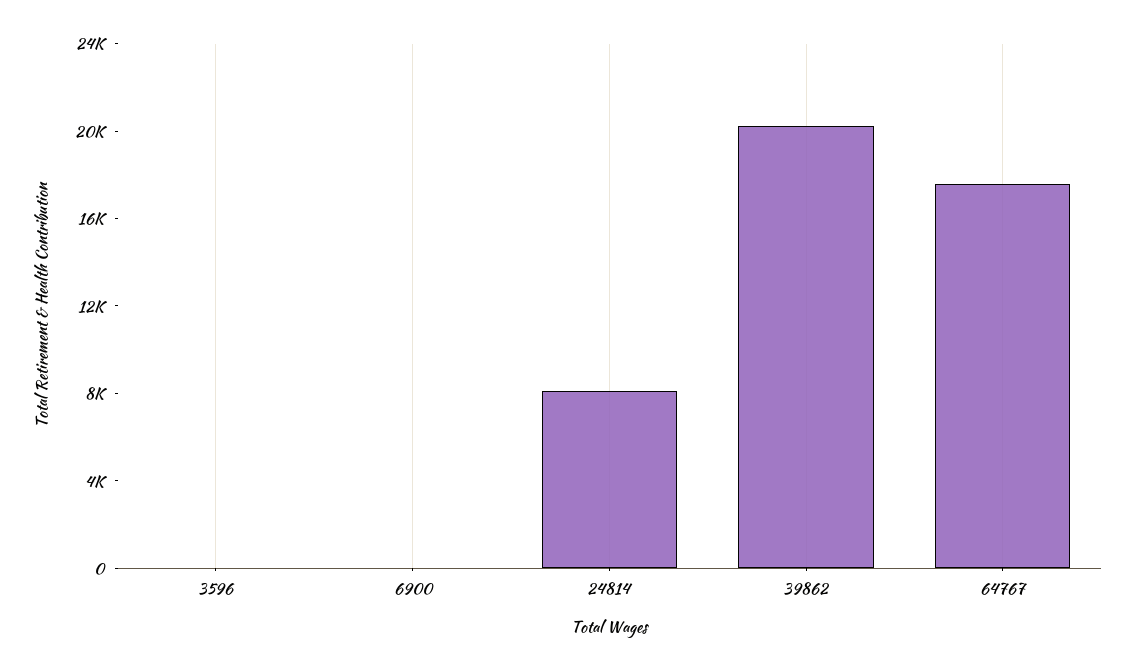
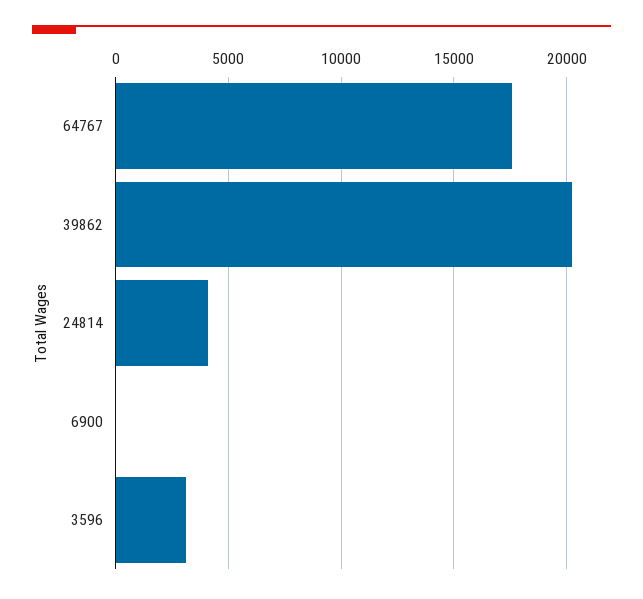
  {
-   "3596": 0,
+   "3596": 3000,
    "6900": 0,
-   "24814": 8000,
+   "24814": 4000,
    "39862": 20500,
    "64767": 17500
  }

